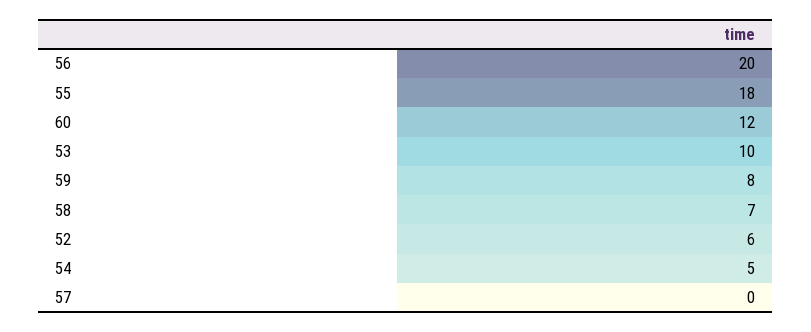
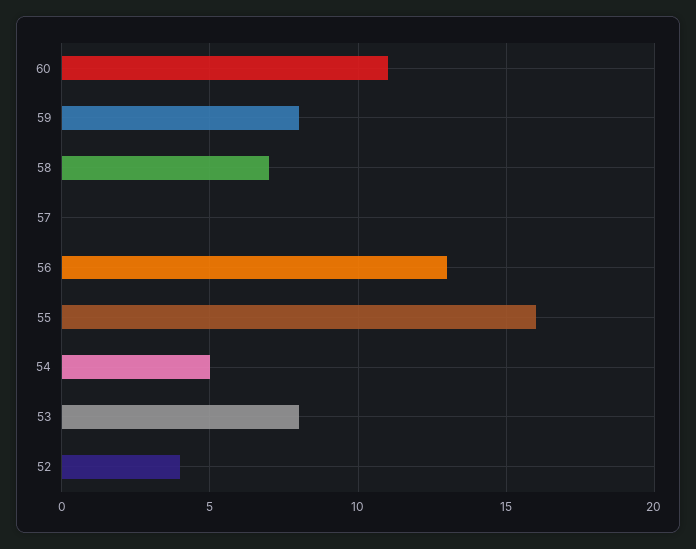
  {
-   "56": 20,
+   "56": 13,
-   "55": 18,
+   "55": 16,
-   "60": 12,
+   "60": 11,
-   "53": 10,
+   "53": 8,
    "59": 8,
    "58": 7,
-   "52": 6,
+   "52": 4,
    "54": 5,
    "57": 0
  }

